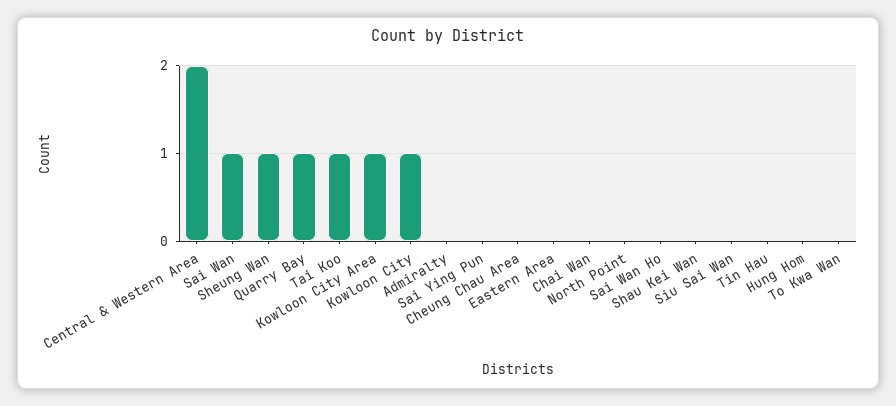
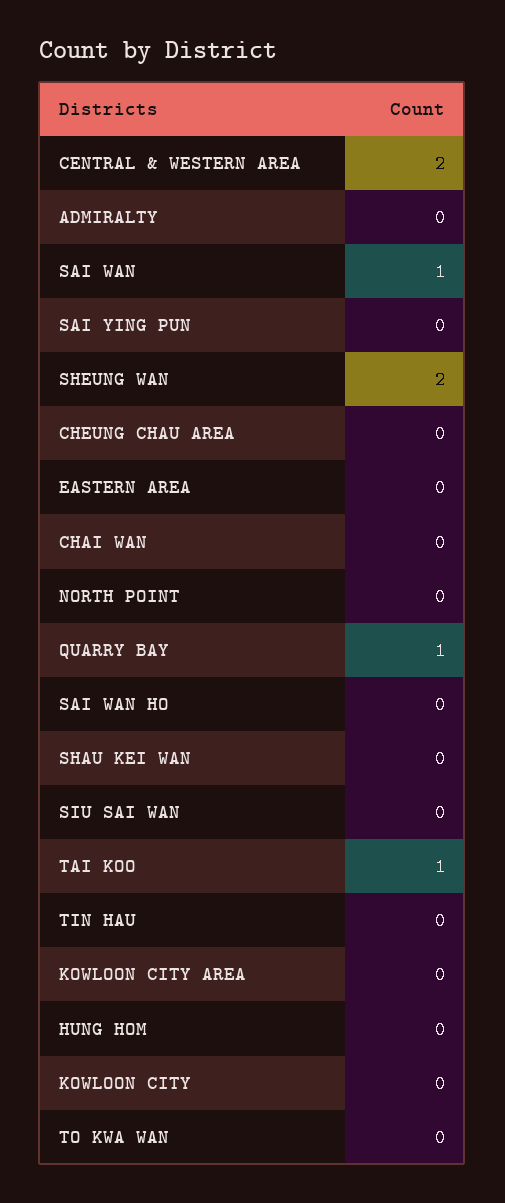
  {
    "Central & Western Area": 2,
    "Sai Wan": 1,
-   "Sheung Wan": 1,
+   "Sheung Wan": 2,
    "Quarry Bay": 1,
    "Tai Koo": 1,
-   "Kowloon City Area": 1,
+   "Kowloon City Area": 0,
-   "Kowloon City": 1,
+   "Kowloon City": 0,
    "Admiralty": 0,
    "Sai Ying Pun": 0,
    "Cheung Chau Area": 0,
    "Eastern Area": 0,
    "Chai Wan": 0,
    "North Point": 0,
    "Sai Wan Ho": 0,
    "Shau Kei Wan": 0,
    "Siu Sai Wan": 0,
    "Tin Hau": 0,
    "Hung Hom": 0,
    "To Kwa Wan": 0
  }

